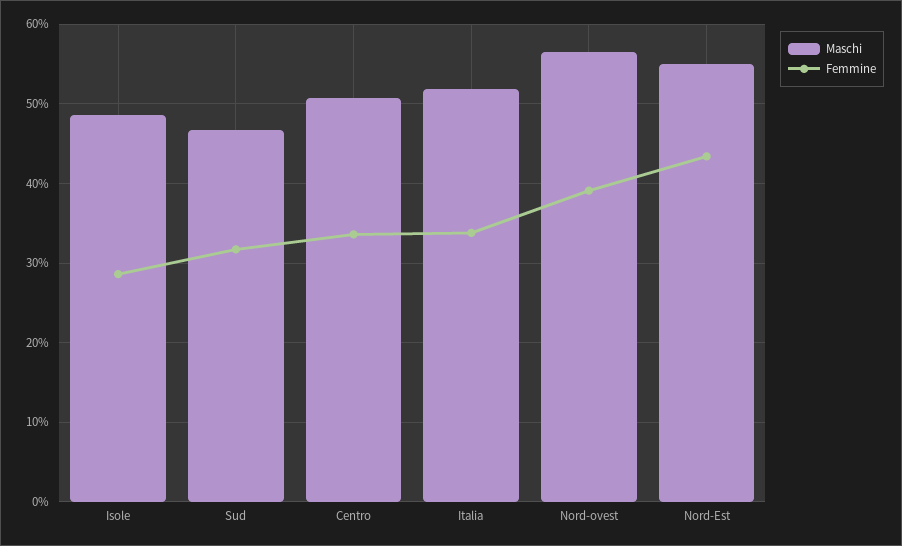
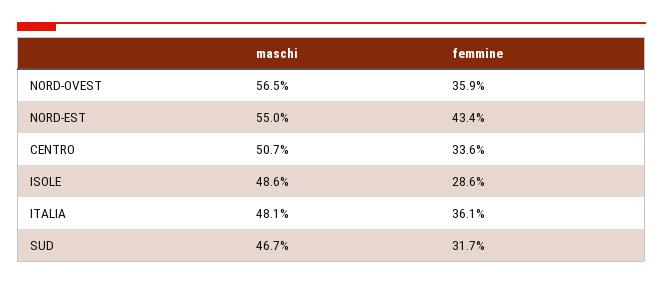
  {
    "Maschi": {
      "Isole": 48.6,
      "Sud": 46.7,
      "Centro": 50.7,
-     "Italia": 52,
+     "Italia": 48.1,
      "Nord-ovest": 56.5,
      "Nord-Est": 55
    },
    "Femmine": {
      "Isole": 28.6,
      "Sud": 31.7,
      "Centro": 33.6,
-     "Italia": 34,
+     "Italia": 36.1,
-     "Nord-ovest": 39,
+     "Nord-ovest": 35.9,
      "Nord-Est": 43.4
    }
  }

